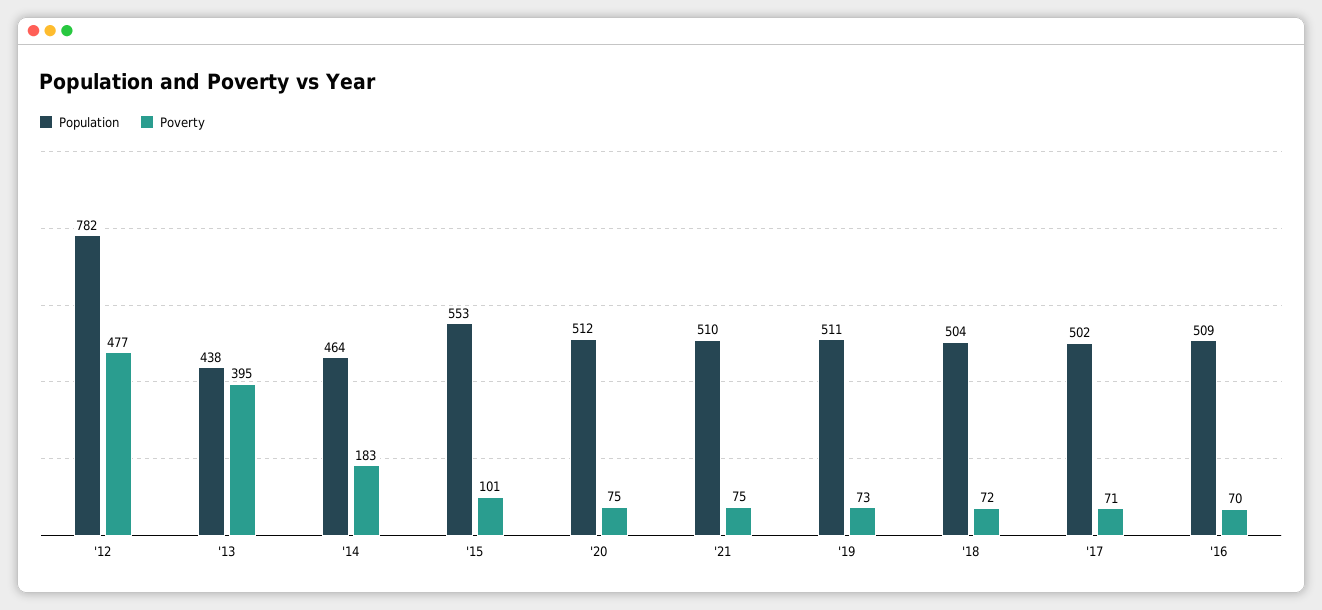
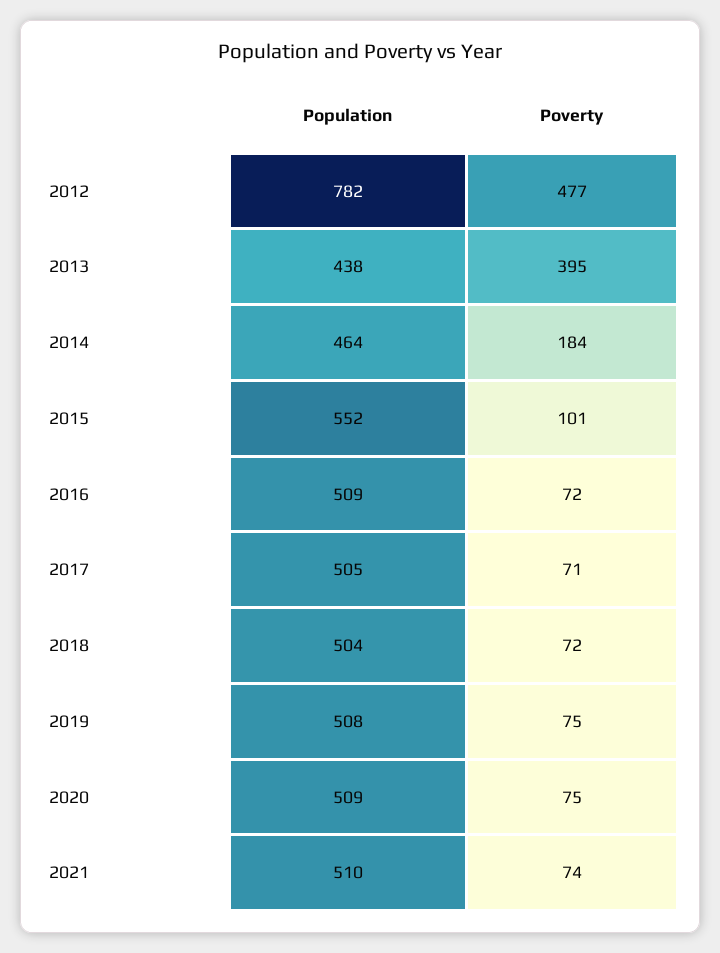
  {
    "Population": {
      "'12": 782,
      "'13": 438,
      "'14": 464,
-     "'15": 553,
+     "'15": 552,
-     "'20": 512,
+     "'20": 509,
      "'21": 510,
-     "'19": 511,
+     "'19": 508,
      "'18": 504,
-     "'17": 502,
+     "'17": 505,
      "'16": 509
    },
    "Poverty": {
      "'12": 477,
      "'13": 395,
-     "'14": 183,
+     "'14": 184,
      "'15": 101,
      "'20": 75,
-     "'21": 75,
+     "'21": 74,
-     "'19": 73,
+     "'19": 75,
      "'18": 72,
      "'17": 71,
-     "'16": 70
+     "'16": 72
    }
  }

